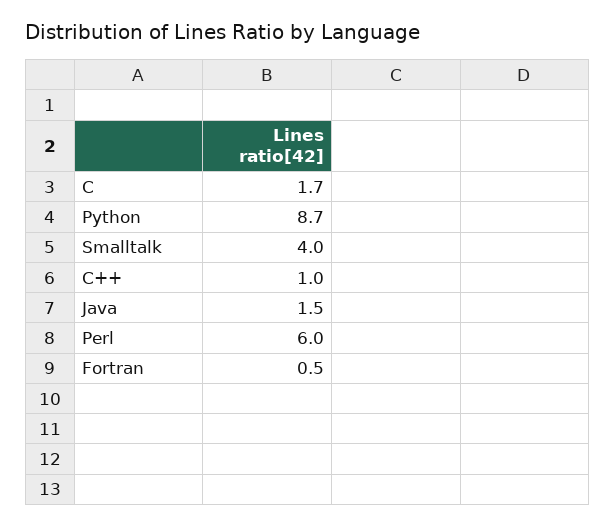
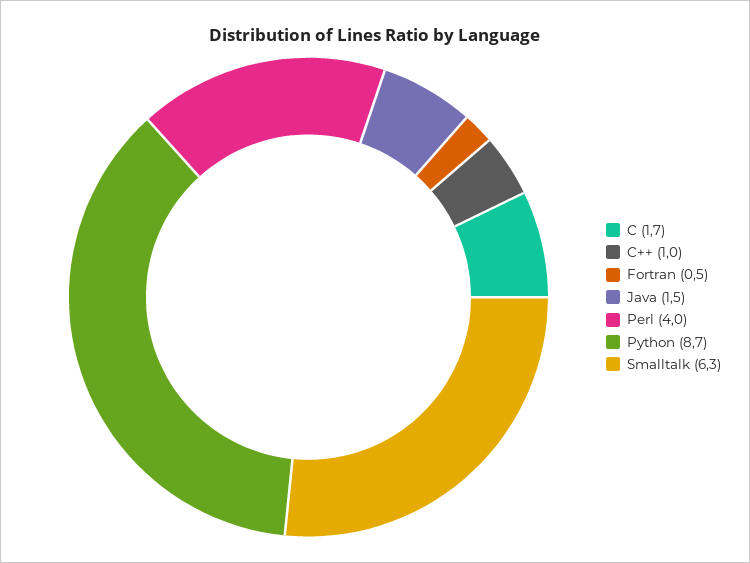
  {
    "C": 1.7,
    "Python": 8.7,
-   "Smalltalk": 4,
+   "Smalltalk": 6.3,
    "C++": 1,
    "Java": 1.5,
-   "Perl": 6,
+   "Perl": 4,
    "Fortran": 0.5
  }

